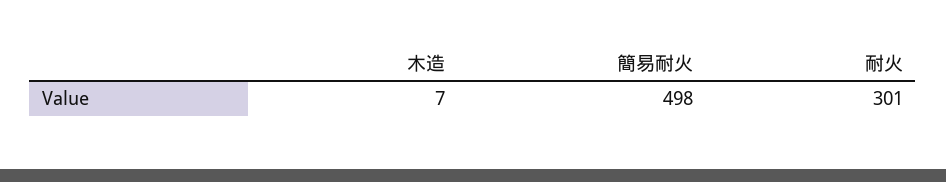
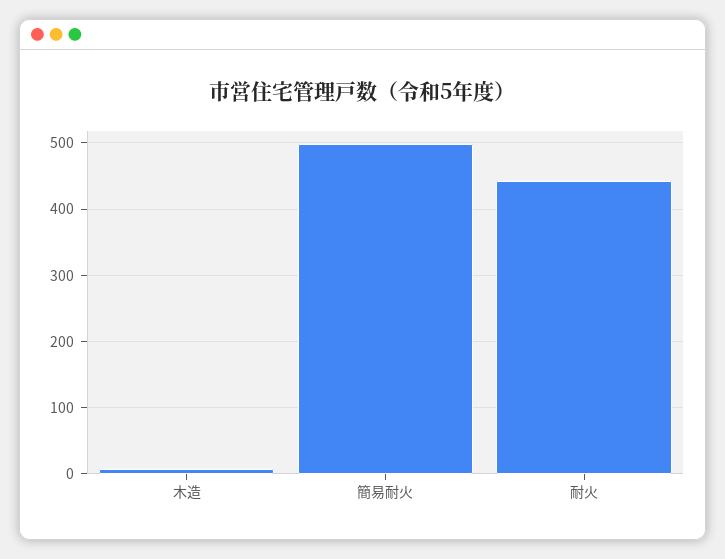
  {
    "木造": 7,
    "簡易耐火": 498,
-   "耐火": 301
+   "耐火": 440
  }

